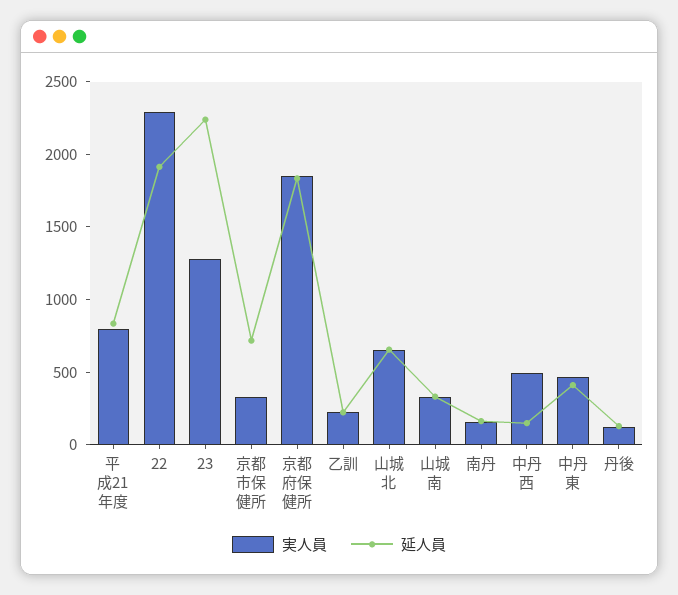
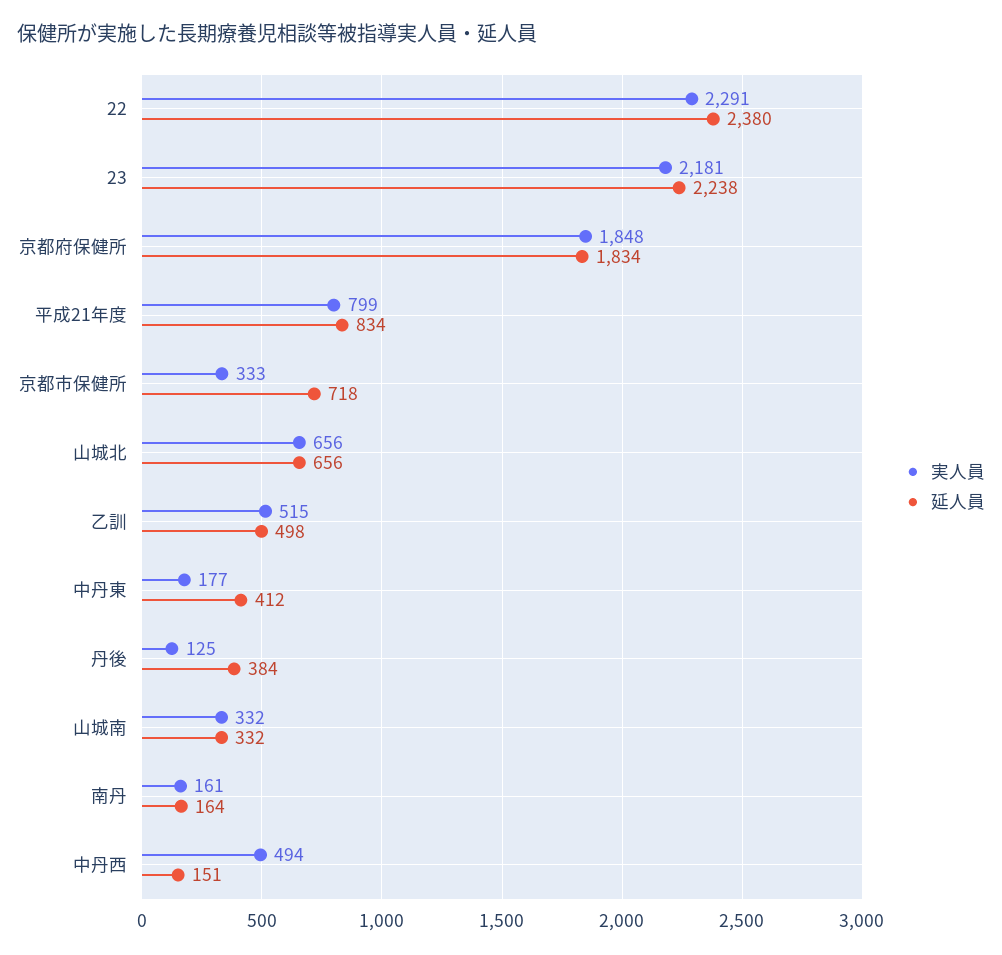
  {
    "実人員": {
      "平成21年度": 799,
      "22": 2291,
-     "23": 1300,
+     "23": 2181,
      "京都市保健所": 333,
      "京都府保健所": 1848,
-     "乙訓": 200,
+     "乙訓": 515,
      "山城北": 656,
      "山城南": 332,
      "南丹": 161,
      "中丹西": 494,
-     "中丹東": 500,
+     "中丹東": 177,
      "丹後": 125
    },
    "延人員": {
      "平成21年度": 834,
-     "22": 1900,
+     "22": 2380,
      "23": 2238,
      "京都市保健所": 718,
      "京都府保健所": 1834,
-     "乙訓": 200,
+     "乙訓": 498,
      "山城北": 656,
      "山城南": 332,
      "南丹": 164,
      "中丹西": 151,
      "中丹東": 412,
-     "丹後": 100
+     "丹後": 384
    }
  }

